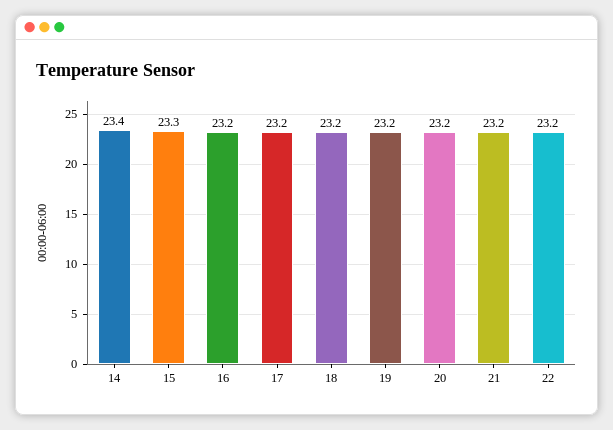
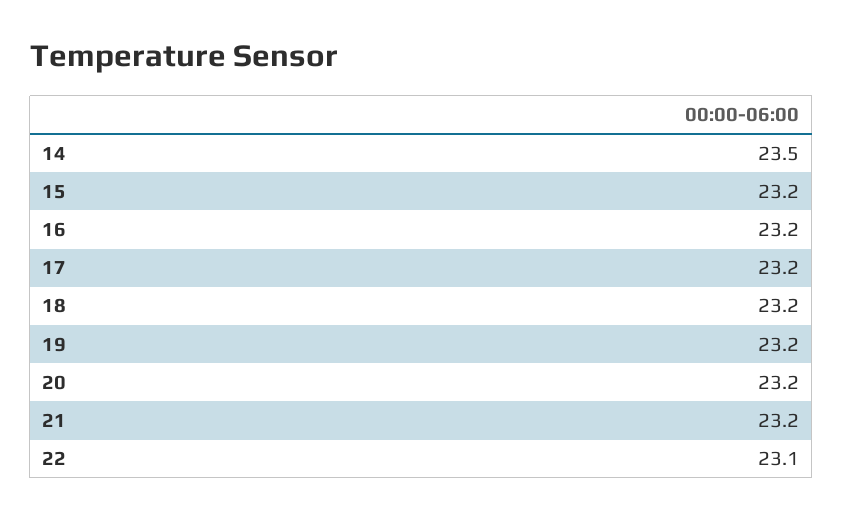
  {
-   "14": 23.4,
+   "14": 23.5,
-   "15": 23.3,
+   "15": 23.2,
    "16": 23.2,
    "17": 23.2,
    "18": 23.2,
    "19": 23.2,
    "20": 23.2,
    "21": 23.2,
-   "22": 23.2
+   "22": 23.1
  }

